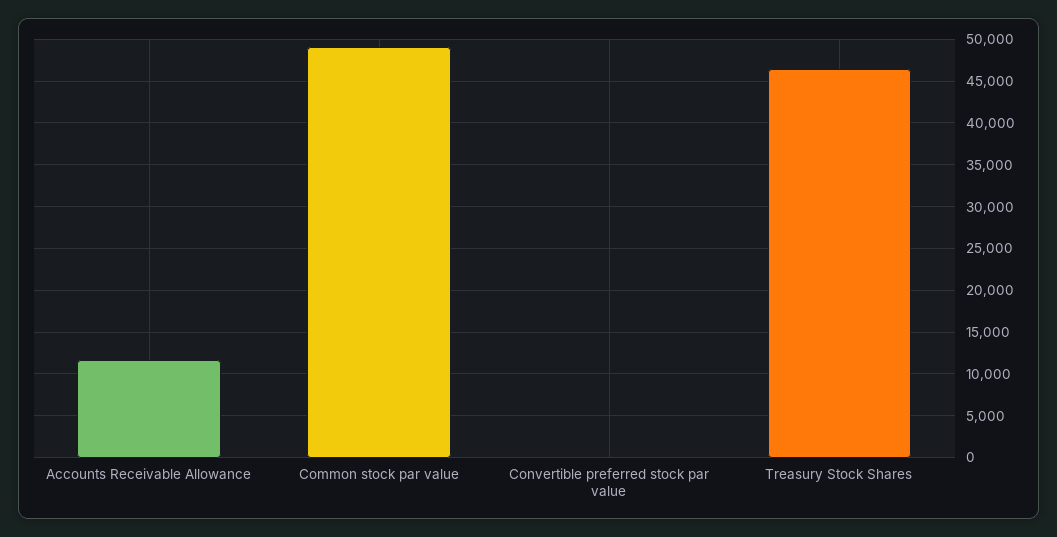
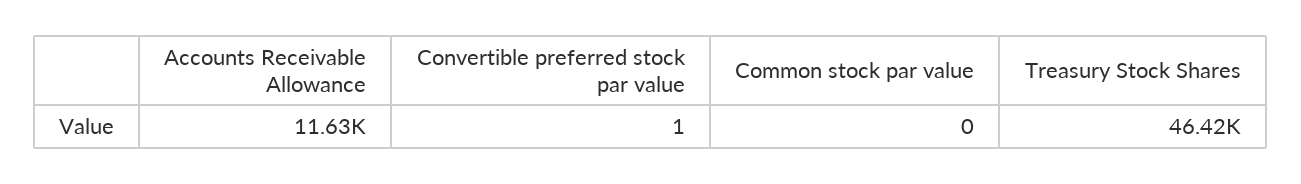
  {
    "Accounts Receivable Allowance": 11630,
-   "Common stock par value": 49000,
+   "Common stock par value": 0,
    "Convertible preferred stock par value": 1,
    "Treasury Stock Shares": 46420
  }

